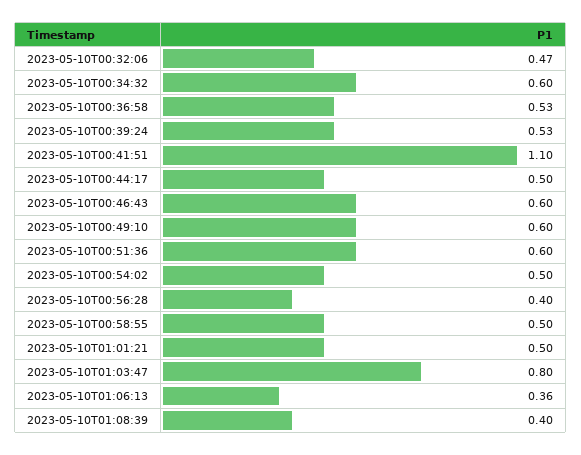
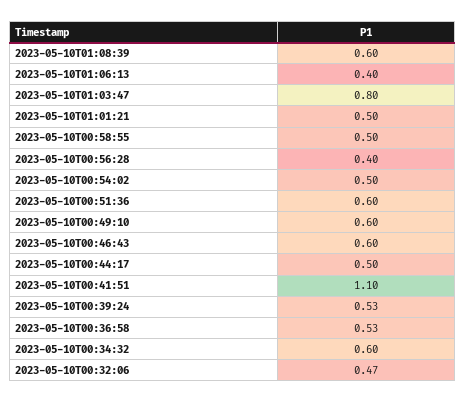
  {
    "2023-05-10T00:32:06": 0.47,
    "2023-05-10T00:34:32": 0.6,
    "2023-05-10T00:36:58": 0.53,
    "2023-05-10T00:39:24": 0.53,
    "2023-05-10T00:41:51": 1.1,
    "2023-05-10T00:44:17": 0.5,
    "2023-05-10T00:46:43": 0.6,
    "2023-05-10T00:49:10": 0.6,
    "2023-05-10T00:51:36": 0.6,
    "2023-05-10T00:54:02": 0.5,
    "2023-05-10T00:56:28": 0.4,
    "2023-05-10T00:58:55": 0.5,
    "2023-05-10T01:01:21": 0.5,
    "2023-05-10T01:03:47": 0.8,
-   "2023-05-10T01:06:13": 0.36,
+   "2023-05-10T01:06:13": 0.4,
-   "2023-05-10T01:08:39": 0.4
+   "2023-05-10T01:08:39": 0.6
  }

